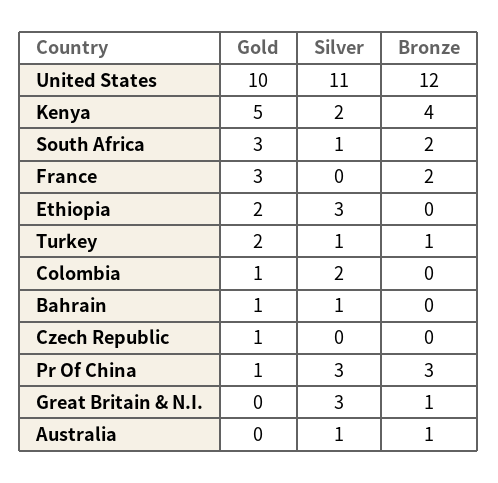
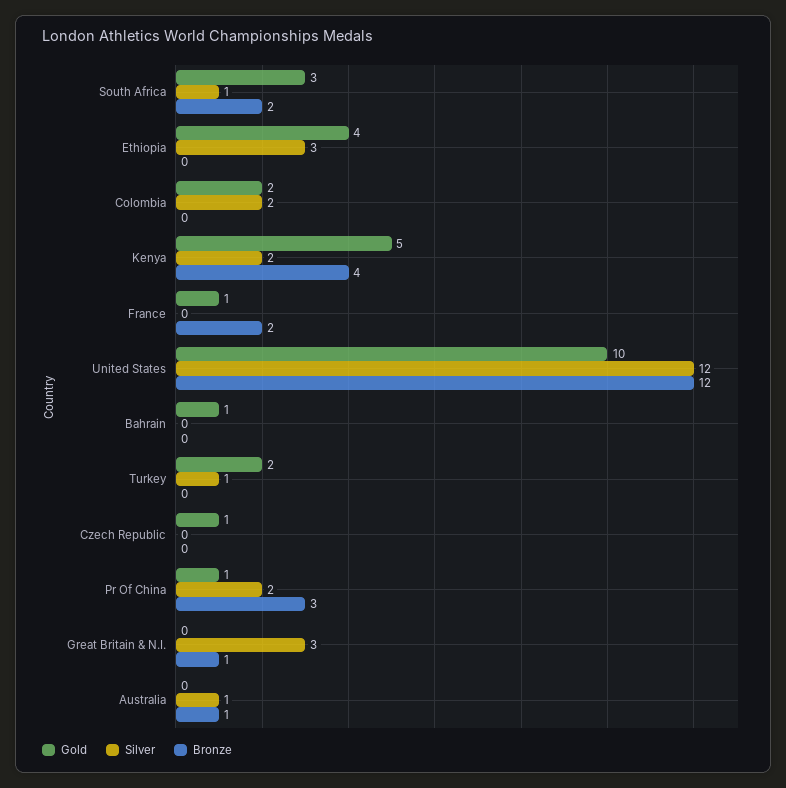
  {
    "Gold": {
      "United States": 10,
      "Kenya": 5,
      "South Africa": 3,
-     "France": 3,
+     "France": 1,
-     "Ethiopia": 2,
+     "Ethiopia": 4,
      "Turkey": 2,
-     "Colombia": 1,
+     "Colombia": 2,
      "Bahrain": 1,
      "Czech Republic": 1,
      "Pr Of China": 1,
      "Great Britain & N.I.": 0,
      "Australia": 0
    },
    "Silver": {
-     "United States": 11,
+     "United States": 12,
      "Kenya": 2,
      "South Africa": 1,
      "France": 0,
      "Ethiopia": 3,
      "Turkey": 1,
      "Colombia": 2,
-     "Bahrain": 1,
+     "Bahrain": 0,
      "Czech Republic": 0,
-     "Pr Of China": 3,
+     "Pr Of China": 2,
      "Great Britain & N.I.": 3,
      "Australia": 1
    },
    "Bronze": {
      "United States": 12,
      "Kenya": 4,
      "South Africa": 2,
      "France": 2,
      "Ethiopia": 0,
-     "Turkey": 1,
+     "Turkey": 0,
      "Colombia": 0,
      "Bahrain": 0,
      "Czech Republic": 0,
      "Pr Of China": 3,
      "Great Britain & N.I.": 1,
      "Australia": 1
    }
  }

